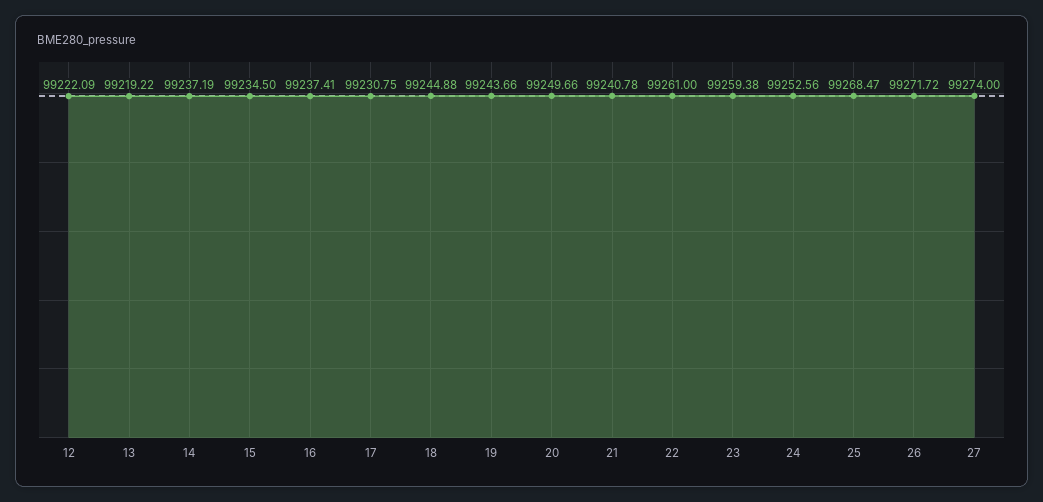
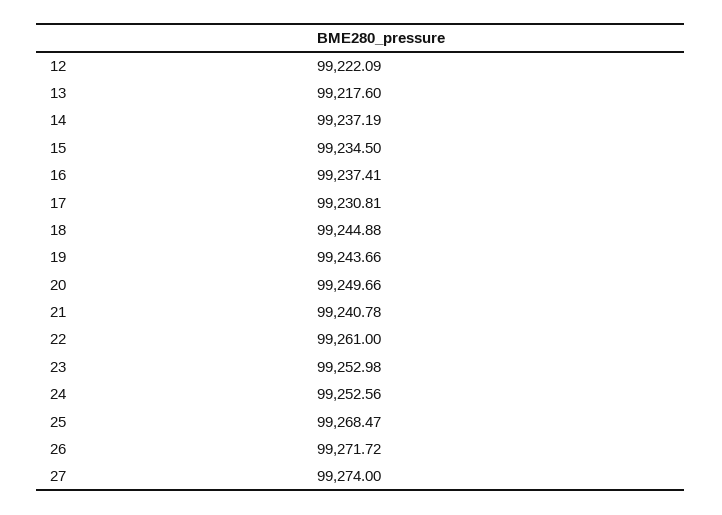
  {
    "12": 99222.09,
-   "13": 99219.22,
+   "13": 99217.6,
    "14": 99237.19,
    "15": 99234.5,
    "16": 99237.41,
-   "17": 99230.75,
+   "17": 99230.81,
    "18": 99244.88,
    "19": 99243.66,
    "20": 99249.66,
    "21": 99240.78,
    "22": 99261,
-   "23": 99259.38,
+   "23": 99252.98,
    "24": 99252.56,
    "25": 99268.47,
    "26": 99271.72,
    "27": 99274
  }

